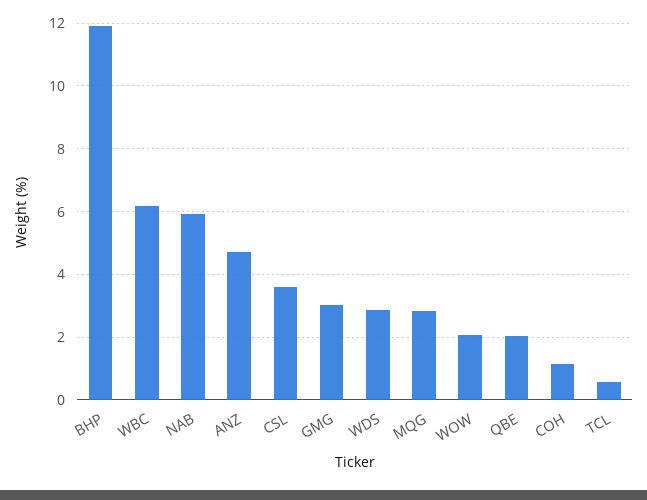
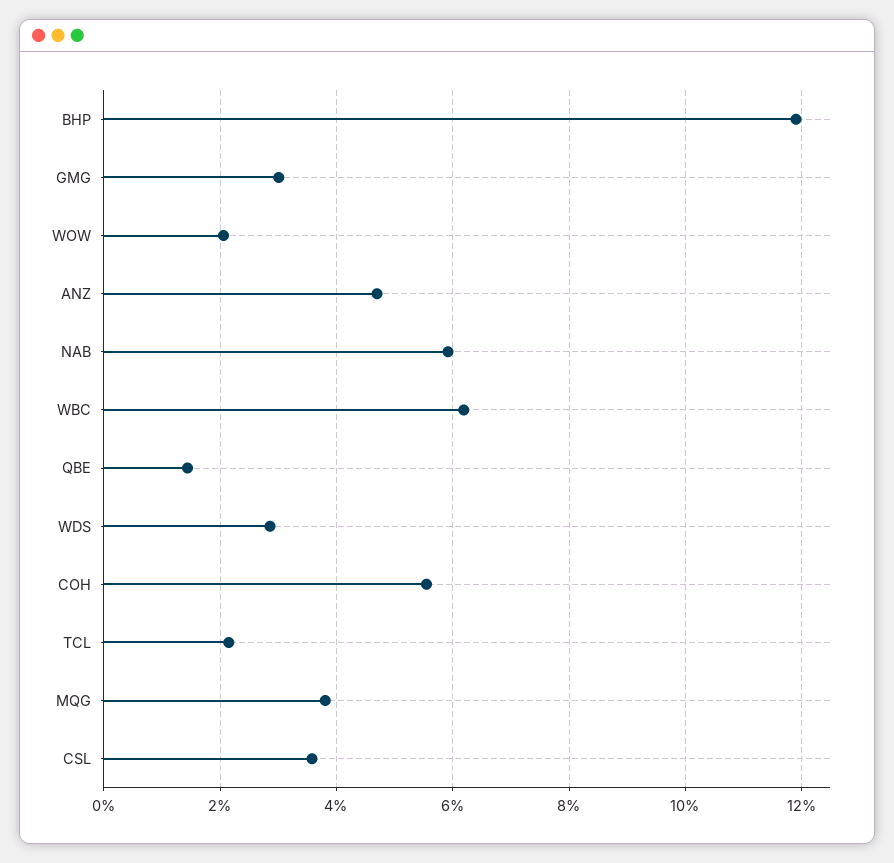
  {
    "BHP": 12,
    "WBC": 6.2,
    "NAB": 6,
    "ANZ": 4.8,
    "CSL": 3.6,
    "GMG": 3,
    "WDS": 2.8,
-   "MQG": 2.8,
+   "MQG": 3.8,
    "WOW": 2,
-   "QBE": 2,
+   "QBE": 1.4,
-   "COH": 1.2,
+   "COH": 5.6,
-   "TCL": 0.6
+   "TCL": 2.2
  }

